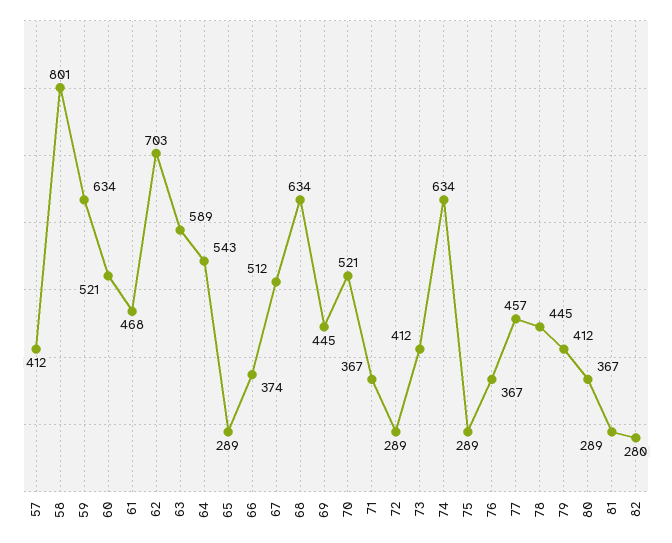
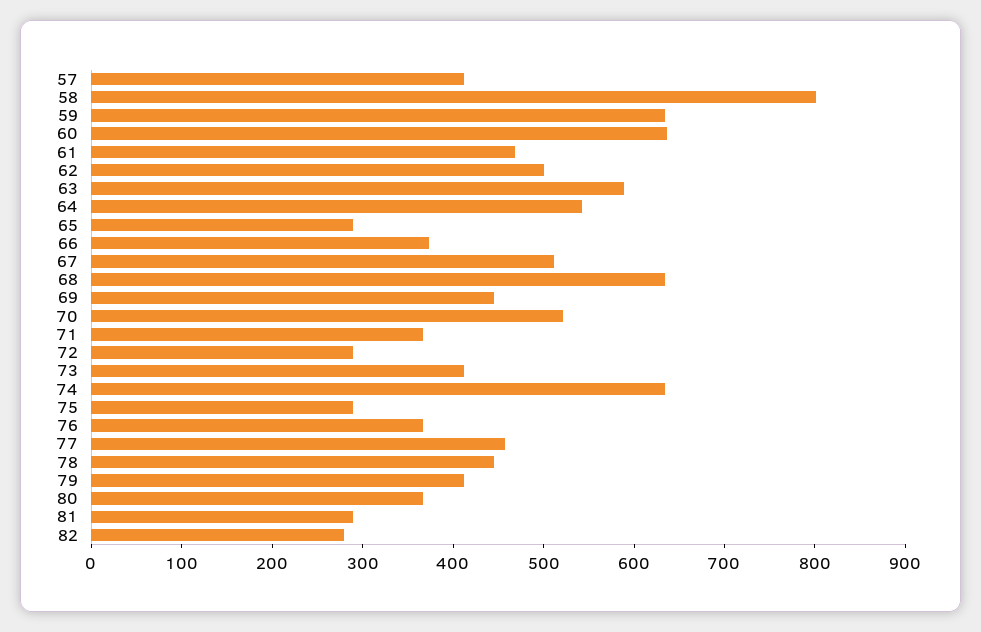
  {
    "57": 412,
    "58": 801,
    "59": 634,
-   "60": 521,
+   "60": 640,
    "61": 468,
-   "62": 703,
+   "62": 500,
    "63": 589,
    "64": 543,
    "65": 289,
    "66": 374,
    "67": 512,
    "68": 634,
    "69": 445,
    "70": 521,
    "71": 367,
    "72": 289,
    "73": 412,
    "74": 634,
    "75": 289,
    "76": 367,
    "77": 457,
    "78": 445,
    "79": 412,
    "80": 367,
    "81": 289,
    "82": 280
  }

